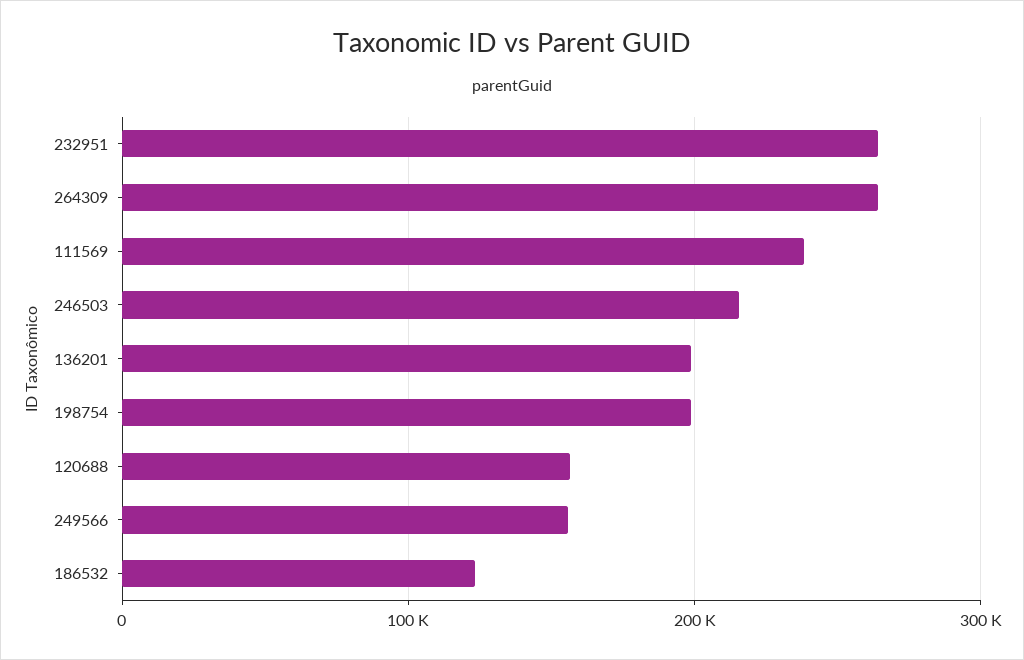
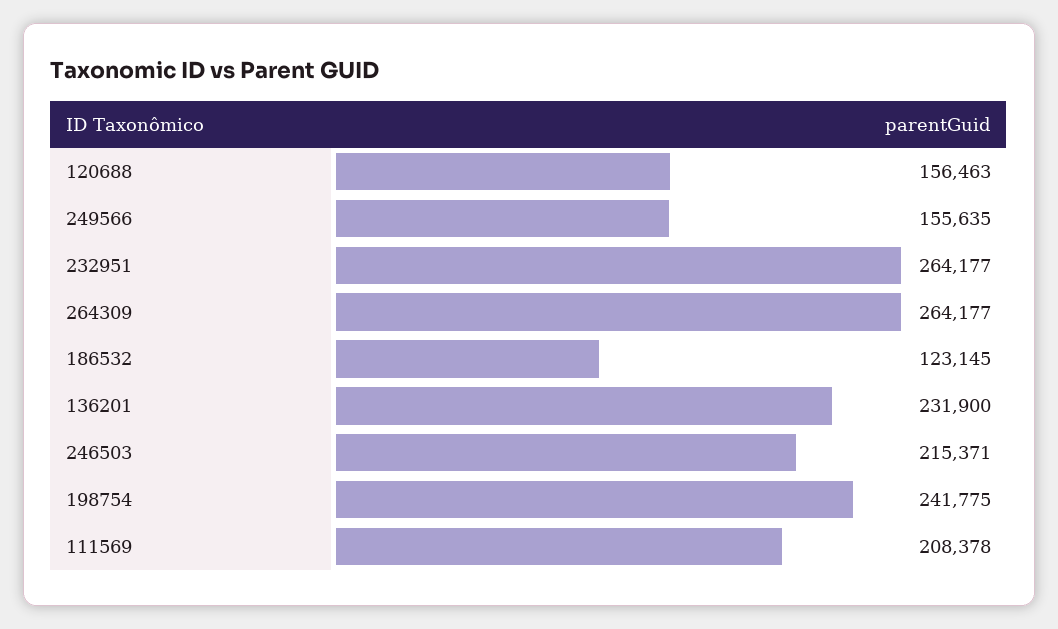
  {
    "232951": 264177,
    "264309": 264177,
-   "111569": 240000,
+   "111569": 208378,
    "246503": 215371,
-   "136201": 200000,
+   "136201": 231900,
-   "198754": 200000,
+   "198754": 241775,
    "120688": 156463,
    "249566": 155635,
    "186532": 123145
  }

